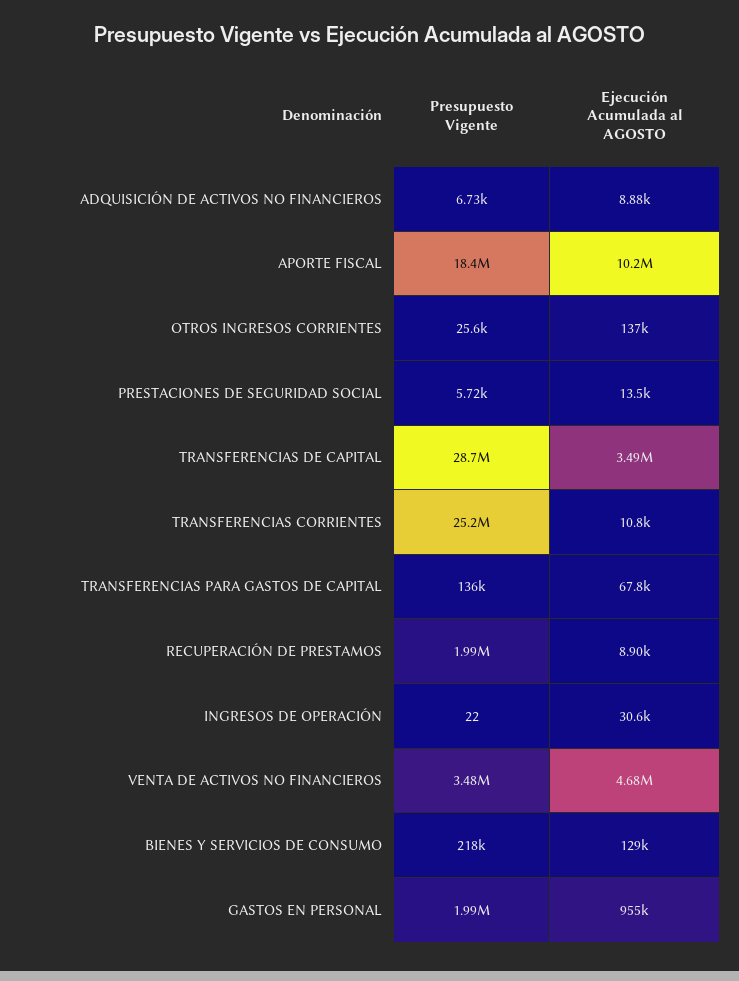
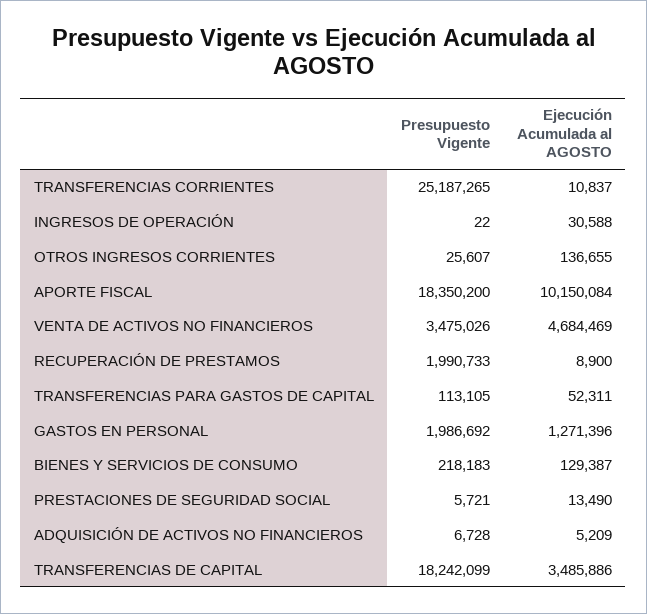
  {
    "Presupuesto Vigente": {
      "ADQUISICIÓN DE ACTIVOS NO FINANCIEROS": 6728,
      "APORTE FISCAL": 18350200,
      "OTROS INGRESOS CORRIENTES": 25607,
      "PRESTACIONES DE SEGURIDAD SOCIAL": 5721,
-     "TRANSFERENCIAS DE CAPITAL": 28700000,
+     "TRANSFERENCIAS DE CAPITAL": 18242099,
      "TRANSFERENCIAS CORRIENTES": 25187265,
-     "TRANSFERENCIAS PARA GASTOS DE CAPITAL": 136000,
+     "TRANSFERENCIAS PARA GASTOS DE CAPITAL": 113105,
      "RECUPERACIÓN DE PRESTAMOS": 1990733,
      "INGRESOS DE OPERACIÓN": 22,
      "VENTA DE ACTIVOS NO FINANCIEROS": 3475026,
      "BIENES Y SERVICIOS DE CONSUMO": 218183,
      "GASTOS EN PERSONAL": 1986692
    },
    "Ejecución Acumulada al AGOSTO": {
-     "ADQUISICIÓN DE ACTIVOS NO FINANCIEROS": 8880,
+     "ADQUISICIÓN DE ACTIVOS NO FINANCIEROS": 5209,
      "APORTE FISCAL": 10150084,
      "OTROS INGRESOS CORRIENTES": 136655,
      "PRESTACIONES DE SEGURIDAD SOCIAL": 13490,
      "TRANSFERENCIAS DE CAPITAL": 3485886,
      "TRANSFERENCIAS CORRIENTES": 10837,
-     "TRANSFERENCIAS PARA GASTOS DE CAPITAL": 67800,
+     "TRANSFERENCIAS PARA GASTOS DE CAPITAL": 52311,
      "RECUPERACIÓN DE PRESTAMOS": 8900,
      "INGRESOS DE OPERACIÓN": 30588,
      "VENTA DE ACTIVOS NO FINANCIEROS": 4684469,
      "BIENES Y SERVICIOS DE CONSUMO": 129387,
-     "GASTOS EN PERSONAL": 955000
+     "GASTOS EN PERSONAL": 1271396
    }
  }

